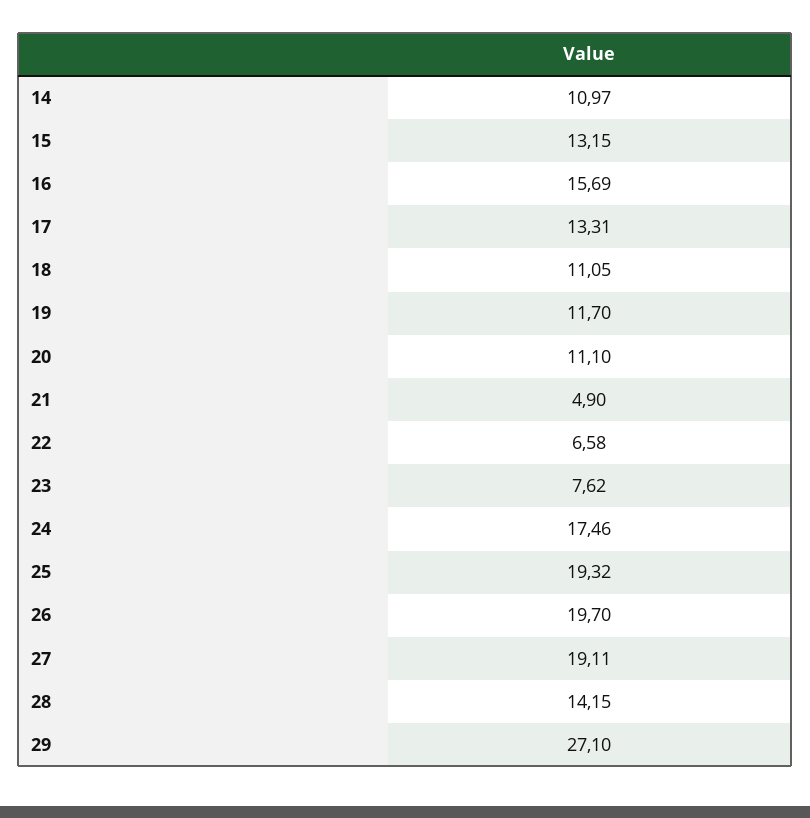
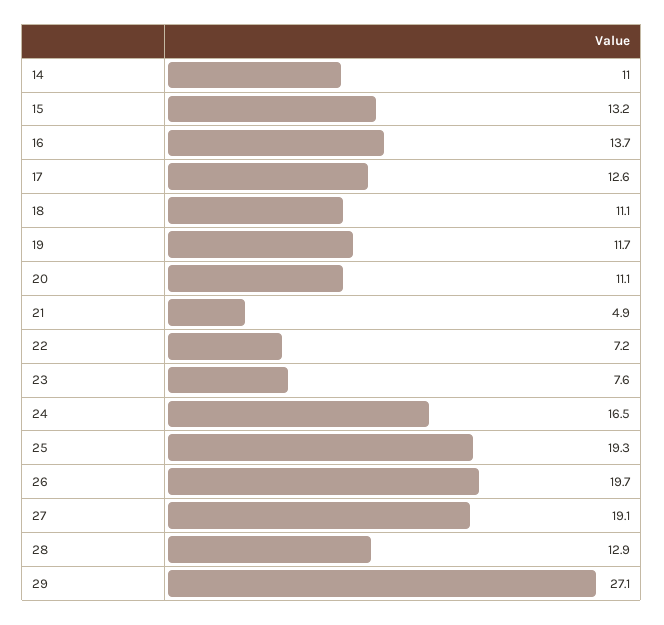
  {
    "14": 10.97,
    "15": 13.15,
-   "16": 15.69,
+   "16": 13.7,
-   "17": 13.31,
+   "17": 12.6,
    "18": 11.05,
    "19": 11.7,
    "20": 11.1,
    "21": 4.9,
-   "22": 6.58,
+   "22": 7.2,
    "23": 7.62,
-   "24": 17.46,
+   "24": 16.5,
    "25": 19.32,
    "26": 19.7,
    "27": 19.11,
-   "28": 14.15,
+   "28": 12.9,
    "29": 27.1
  }

